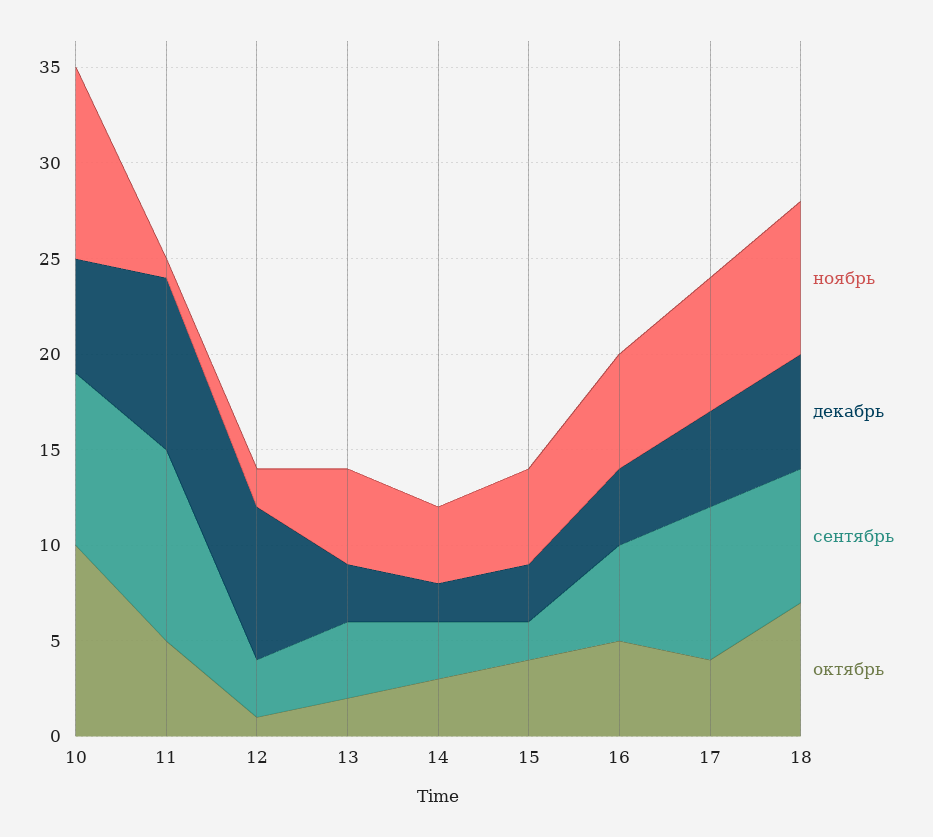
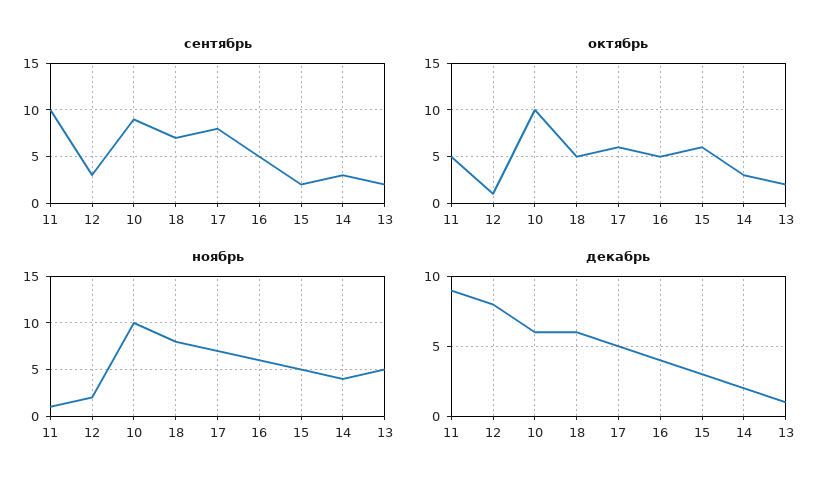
  {
    "ноябрь": {
      "10": 10,
      "11": 1,
      "12": 2,
      "13": 5,
      "14": 4,
      "15": 5,
      "16": 6,
      "17": 7,
      "18": 8
    },
    "декабрь": {
      "10": 6,
      "11": 9,
      "12": 8,
-     "13": 3,
+     "13": 1,
      "14": 2,
      "15": 3,
      "16": 4,
      "17": 5,
      "18": 6
    },
    "сентябрь": {
      "10": 9,
      "11": 10,
      "12": 3,
-     "13": 4,
+     "13": 2,
      "14": 3,
      "15": 2,
      "16": 5,
      "17": 8,
      "18": 7
    },
    "октябрь": {
      "10": 10,
      "11": 5,
      "12": 1,
      "13": 2,
      "14": 3,
-     "15": 4,
+     "15": 6,
      "16": 5,
-     "17": 4,
+     "17": 6,
-     "18": 7
+     "18": 5
    }
  }

